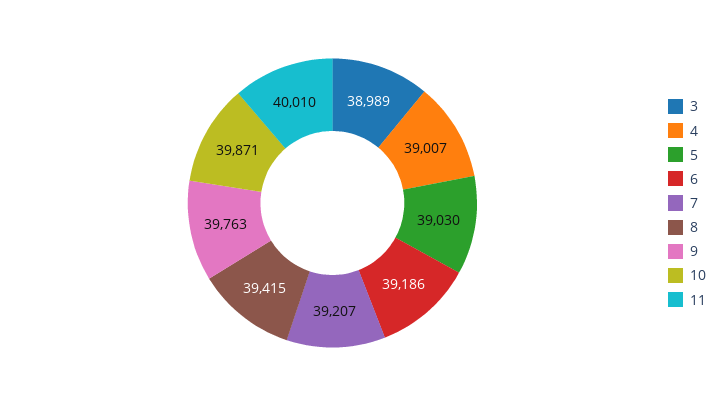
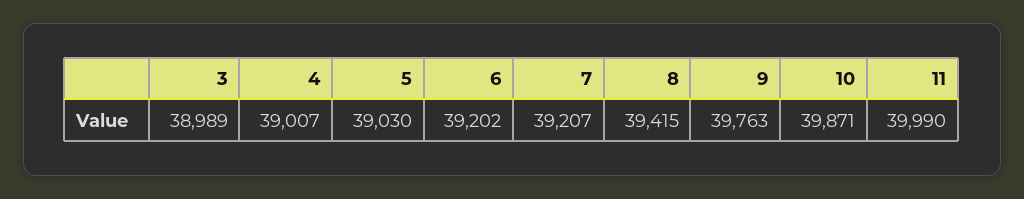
  {
    "3": 38989,
    "4": 39007,
    "5": 39030,
-   "6": 39186,
+   "6": 39202,
    "7": 39207,
    "8": 39415,
    "9": 39763,
    "10": 39871,
-   "11": 40010
+   "11": 39990
  }

